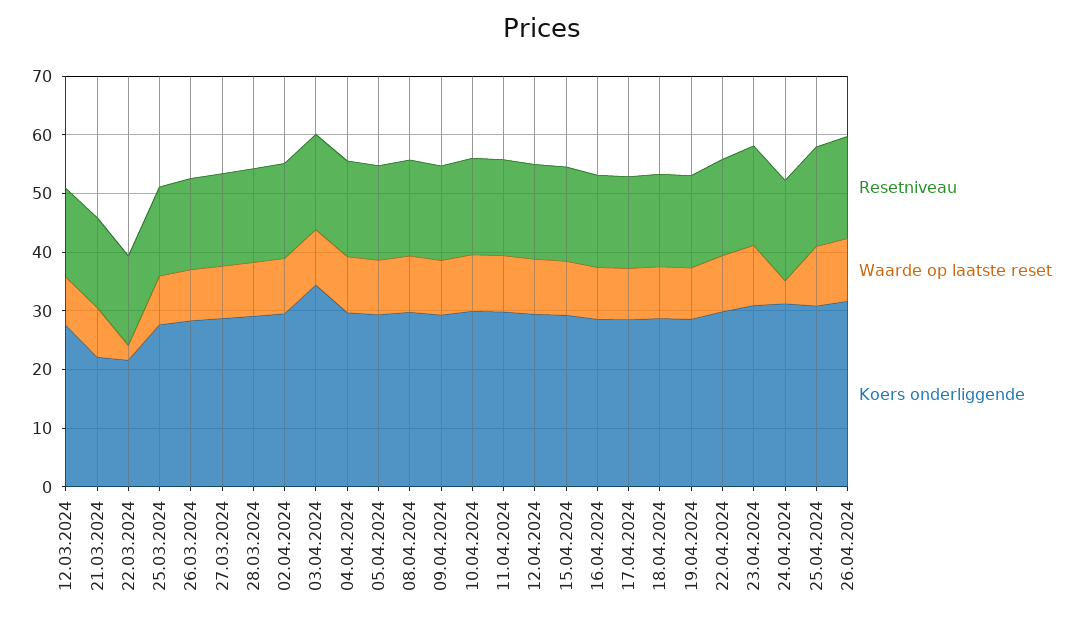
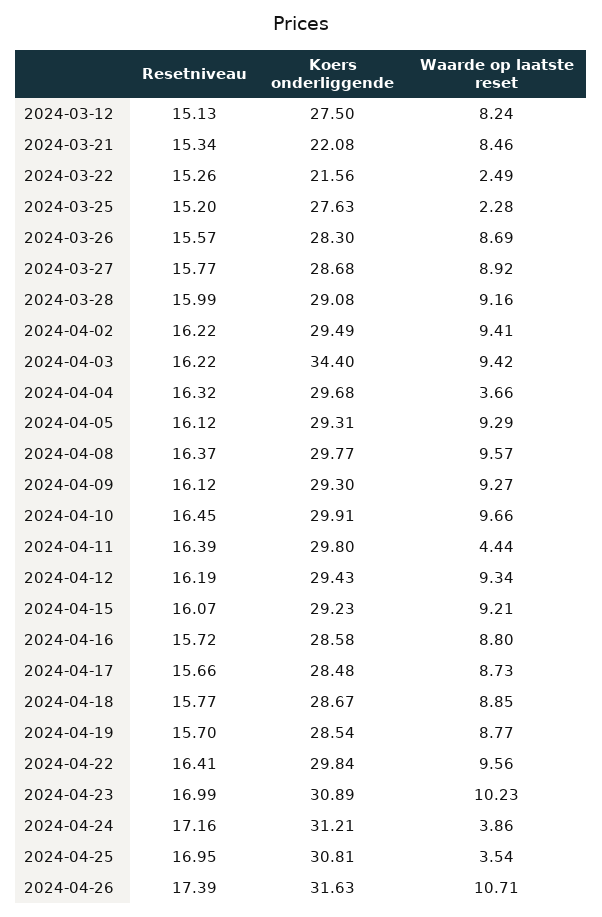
  {
    "Resetniveau": {
      "12.03.2024": 15.13,
      "21.03.2024": 15.34,
      "22.03.2024": 15.26,
      "25.03.2024": 15.2,
      "26.03.2024": 15.57,
      "27.03.2024": 15.77,
      "28.03.2024": 15.99,
      "02.04.2024": 16.22,
      "03.04.2024": 16.22,
      "04.04.2024": 16.32,
      "05.04.2024": 16.12,
      "08.04.2024": 16.37,
      "09.04.2024": 16.12,
      "10.04.2024": 16.45,
      "11.04.2024": 16.39,
      "12.04.2024": 16.19,
      "15.04.2024": 16.07,
      "16.04.2024": 15.72,
      "17.04.2024": 15.66,
      "18.04.2024": 15.77,
      "19.04.2024": 15.7,
      "22.04.2024": 16.41,
      "23.04.2024": 16.99,
      "24.04.2024": 17.16,
      "25.04.2024": 16.95,
      "26.04.2024": 17.39
    },
    "Waarde op laatste reset": {
      "12.03.2024": 8.24,
      "21.03.2024": 8.46,
      "22.03.2024": 2.49,
-     "25.03.2024": 8,
+     "25.03.2024": 2.28,
      "26.03.2024": 8.69,
      "27.03.2024": 8.92,
      "28.03.2024": 9.16,
      "02.04.2024": 9.41,
      "03.04.2024": 9.42,
-     "04.04.2024": 10,
+     "04.04.2024": 3.66,
      "05.04.2024": 9.29,
      "08.04.2024": 9.57,
      "09.04.2024": 9.27,
      "10.04.2024": 9.66,
-     "11.04.2024": 10,
+     "11.04.2024": 4.44,
      "12.04.2024": 9.34,
      "15.04.2024": 9.21,
      "16.04.2024": 8.8,
      "17.04.2024": 8.73,
      "18.04.2024": 8.85,
      "19.04.2024": 8.77,
      "22.04.2024": 9.56,
      "23.04.2024": 10.23,
      "24.04.2024": 3.86,
-     "25.04.2024": 10,
+     "25.04.2024": 3.54,
      "26.04.2024": 10.71
    },
    "Koers onderliggende": {
      "12.03.2024": 27.5,
      "21.03.2024": 22.08,
      "22.03.2024": 21.56,
      "25.03.2024": 27.63,
      "26.03.2024": 28.3,
      "27.03.2024": 28.68,
      "28.03.2024": 29.08,
      "02.04.2024": 29.49,
      "03.04.2024": 34.4,
      "04.04.2024": 29.68,
      "05.04.2024": 29.31,
      "08.04.2024": 29.77,
      "09.04.2024": 29.3,
      "10.04.2024": 29.91,
      "11.04.2024": 29.8,
      "12.04.2024": 29.43,
      "15.04.2024": 29.23,
      "16.04.2024": 28.58,
      "17.04.2024": 28.48,
      "18.04.2024": 28.67,
      "19.04.2024": 28.54,
      "22.04.2024": 29.84,
      "23.04.2024": 30.89,
      "24.04.2024": 31.21,
      "25.04.2024": 30.81,
      "26.04.2024": 31.63
    }
  }

